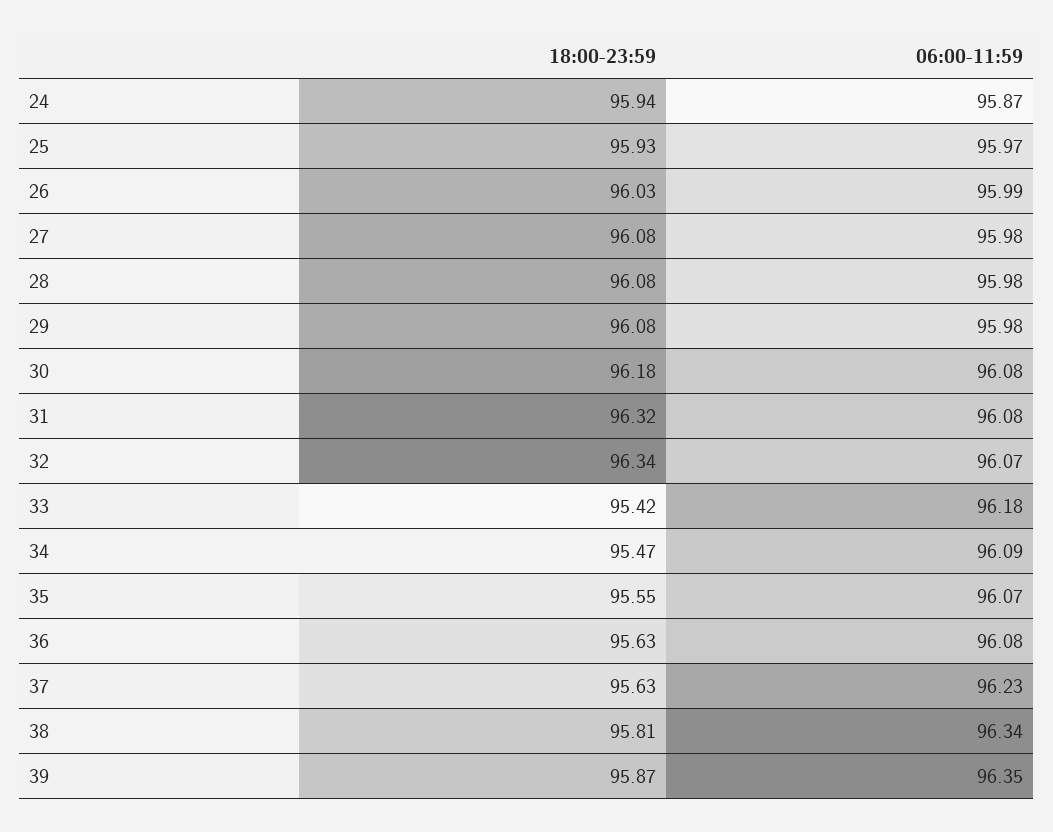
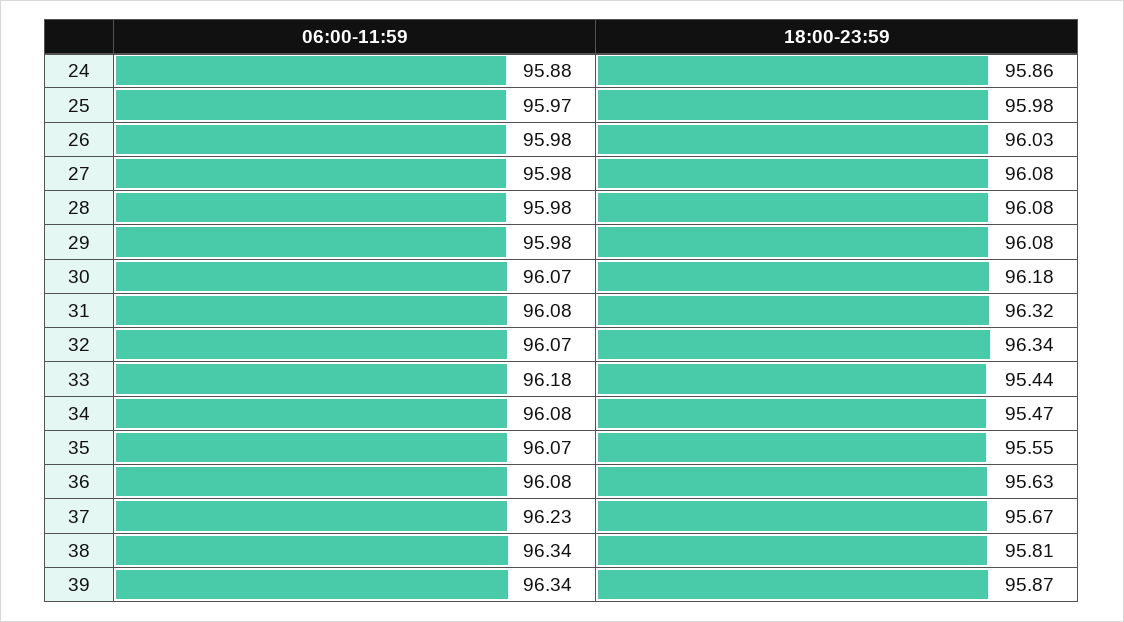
  {
    "18:00-23:59": {
-     "24": 95.94,
+     "24": 95.86,
-     "25": 95.93,
+     "25": 95.98,
      "26": 96.03,
      "27": 96.08,
      "28": 96.08,
      "29": 96.08,
      "30": 96.18,
      "31": 96.32,
      "32": 96.34,
-     "33": 95.42,
+     "33": 95.44,
      "34": 95.47,
      "35": 95.55,
      "36": 95.63,
-     "37": 95.63,
+     "37": 95.67,
      "38": 95.81,
      "39": 95.87
    },
    "06:00-11:59": {
-     "24": 95.87,
+     "24": 95.88,
      "25": 95.97,
-     "26": 95.99,
+     "26": 95.98,
      "27": 95.98,
      "28": 95.98,
      "29": 95.98,
-     "30": 96.08,
+     "30": 96.07,
      "31": 96.08,
      "32": 96.07,
      "33": 96.18,
-     "34": 96.09,
+     "34": 96.08,
      "35": 96.07,
      "36": 96.08,
      "37": 96.23,
      "38": 96.34,
-     "39": 96.35
+     "39": 96.34
    }
  }

